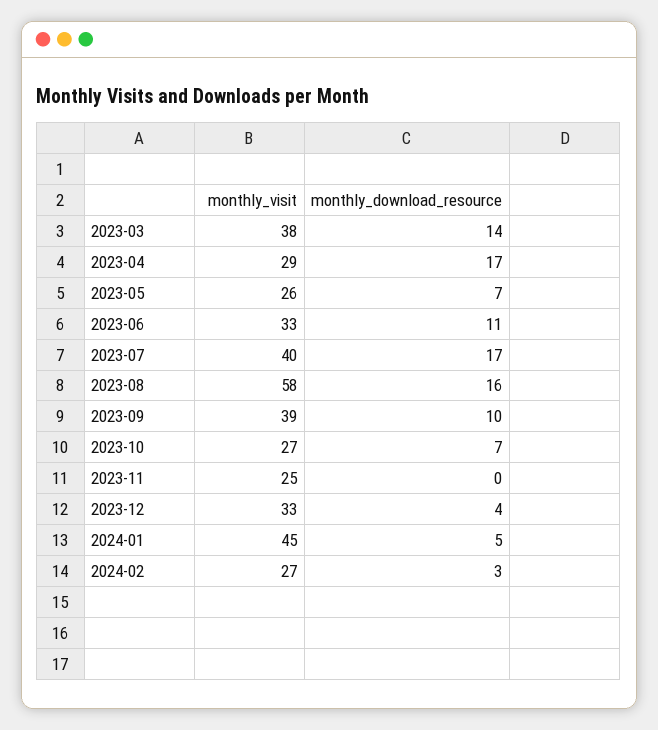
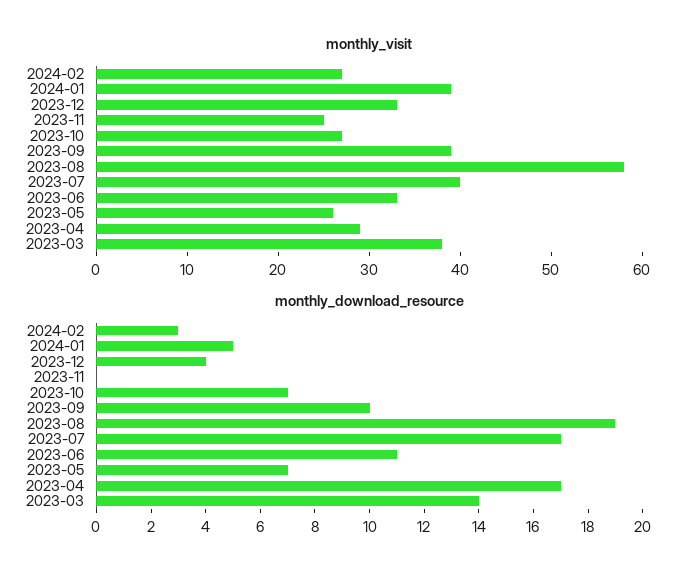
  {
    "monthly_visit": {
      "2023-03": 38,
      "2023-04": 29,
      "2023-05": 26,
      "2023-06": 33,
      "2023-07": 40,
      "2023-08": 58,
      "2023-09": 39,
      "2023-10": 27,
      "2023-11": 25,
      "2023-12": 33,
-     "2024-01": 45,
+     "2024-01": 39,
      "2024-02": 27
    },
    "monthly_download_resource": {
      "2023-03": 14,
      "2023-04": 17,
      "2023-05": 7,
      "2023-06": 11,
      "2023-07": 17,
-     "2023-08": 16,
+     "2023-08": 19,
      "2023-09": 10,
      "2023-10": 7,
      "2023-11": 0,
      "2023-12": 4,
      "2024-01": 5,
      "2024-02": 3
    }
  }

